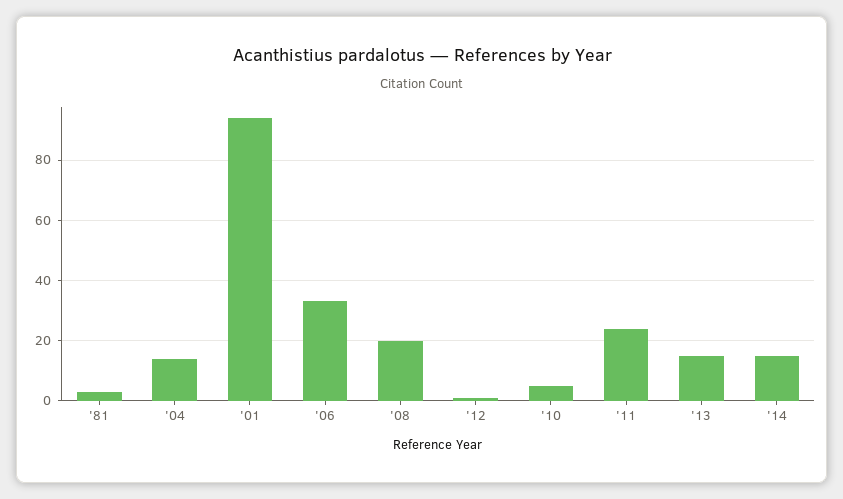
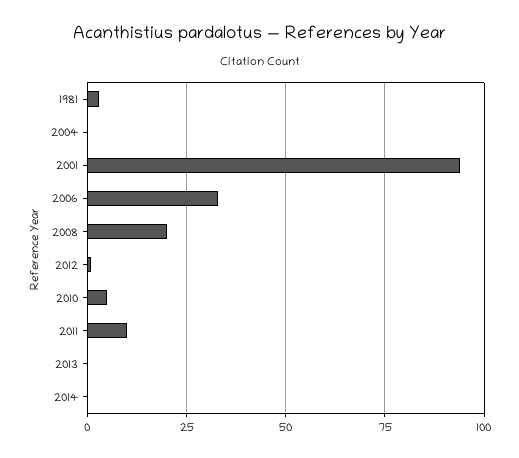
  {
    "'81": 5,
-   "'04": 15,
+   "'04": 0,
    "'01": 95,
    "'06": 35,
    "'08": 20,
    "'12": 0,
    "'10": 5,
-   "'11": 25,
+   "'11": 10,
-   "'13": 15,
+   "'13": 0,
-   "'14": 15
+   "'14": 0
  }

